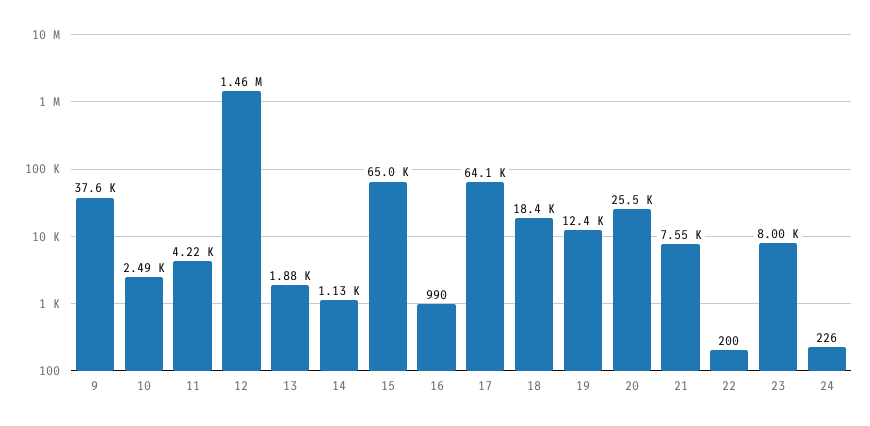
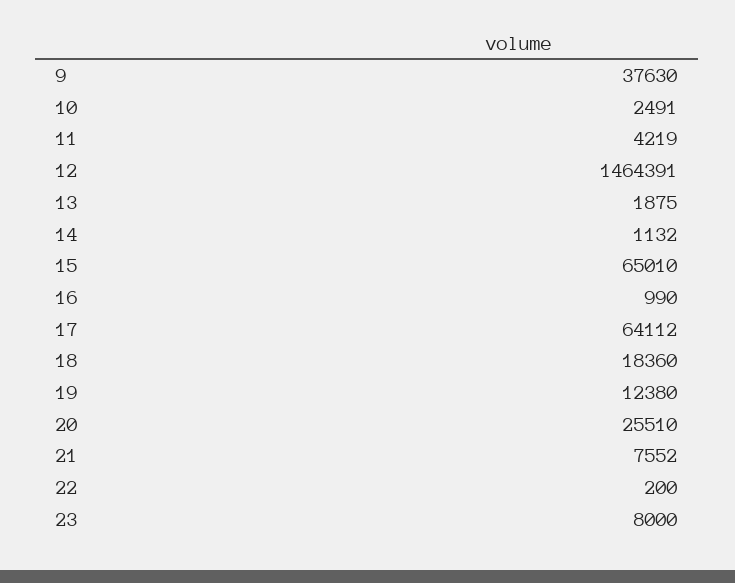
  {
    "9": 37630,
    "10": 2491,
    "11": 4219,
    "12": 1464391,
    "13": 1875,
    "14": 1132,
    "15": 65010,
    "16": 990,
    "17": 64112,
    "18": 18360,
    "19": 12380,
    "20": 25510,
    "21": 7552,
    "22": 200,
-   "23": 8000,
+   "23": 8000
-   "24": 226
  }

